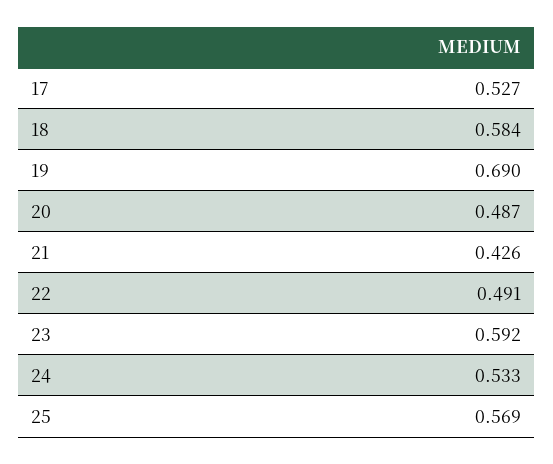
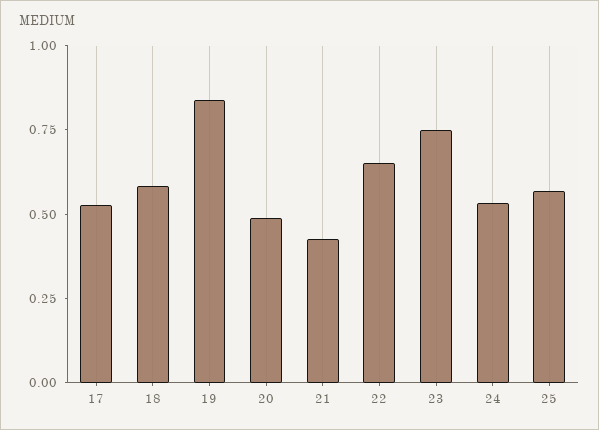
  {
    "17": 0.527,
    "18": 0.584,
-   "19": 0.69,
+   "19": 0.85,
    "20": 0.487,
    "21": 0.426,
-   "22": 0.491,
+   "22": 0.65,
-   "23": 0.592,
+   "23": 0.75,
    "24": 0.533,
    "25": 0.569
  }

